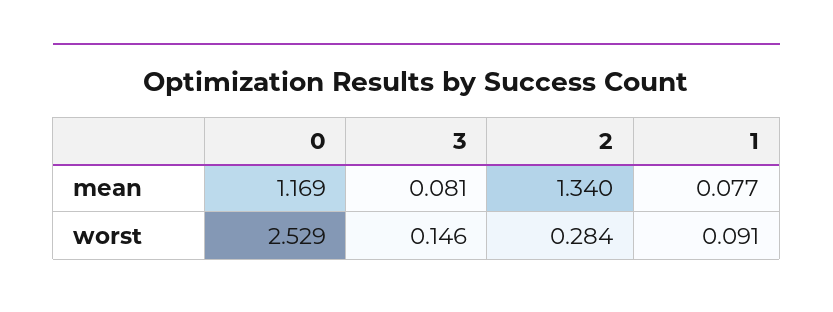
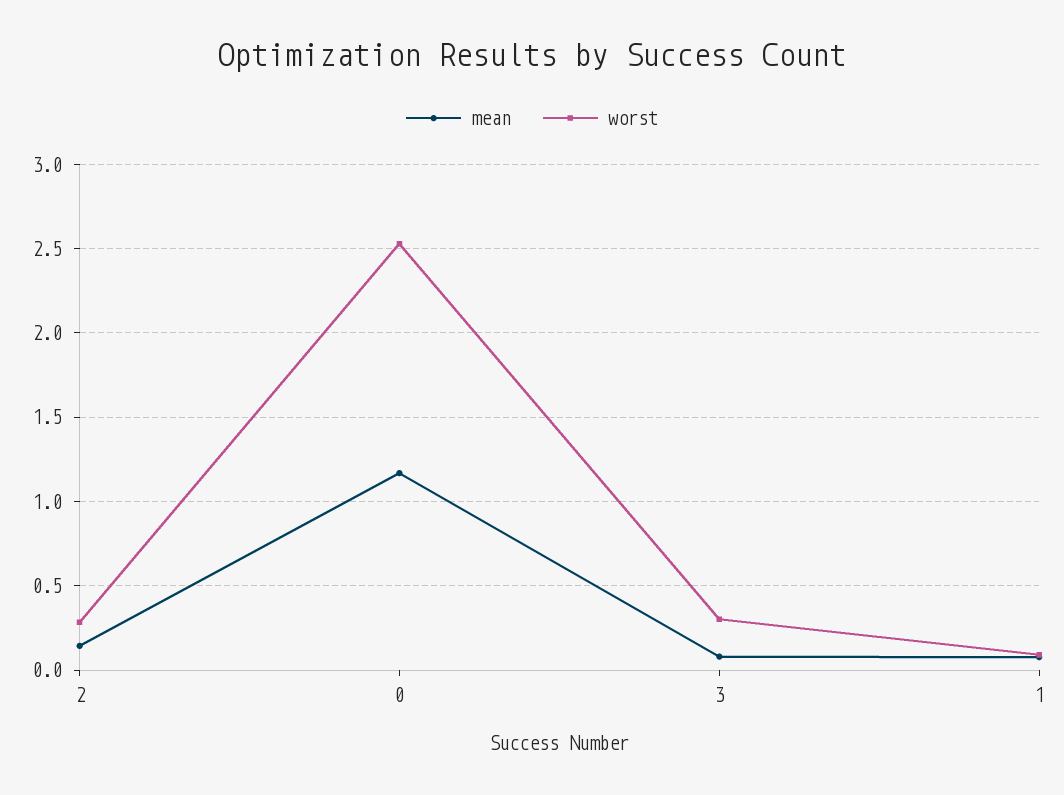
  {
    "mean": {
      "0": 1.169,
      "3": 0.081,
-     "2": 1.34,
+     "2": 0.15,
      "1": 0.077
    },
    "worst": {
      "0": 2.529,
-     "3": 0.146,
+     "3": 0.3,
      "2": 0.284,
      "1": 0.091
    }
  }

